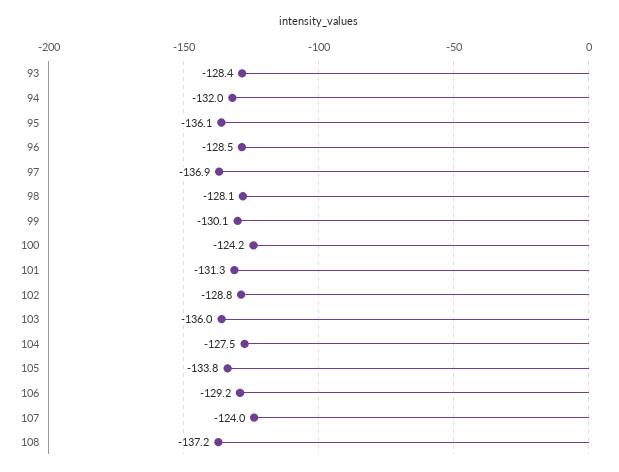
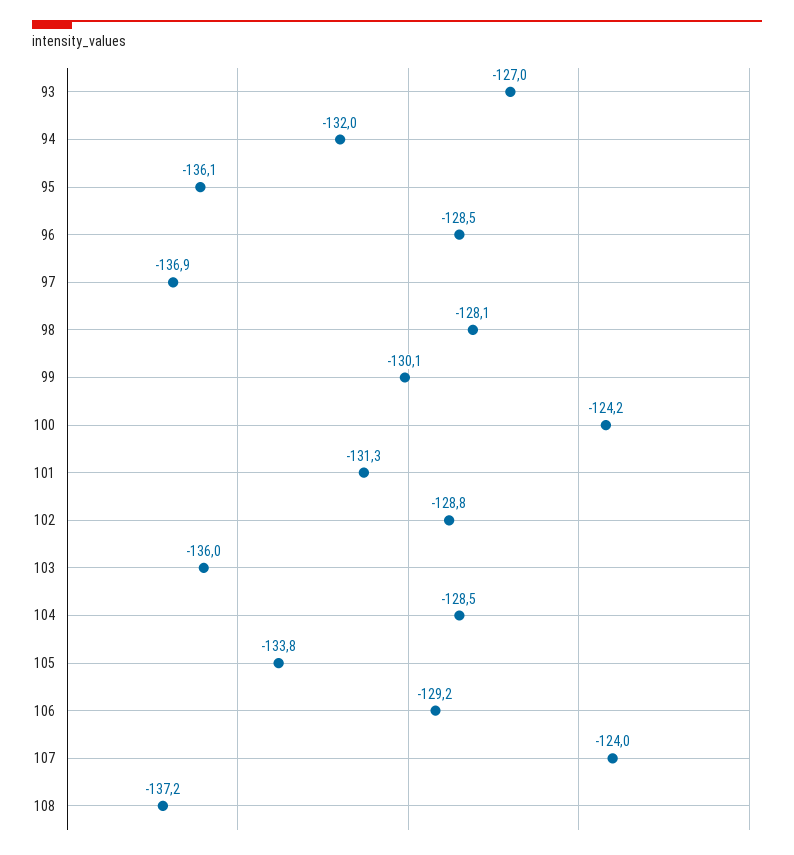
  {
-   "93": -128.4,
+   "93": -127,
    "94": -132,
    "95": -136.1,
    "96": -128.5,
    "97": -136.9,
    "98": -128.1,
    "99": -130.1,
    "100": -124.2,
    "101": -131.3,
    "102": -128.8,
    "103": -136,
-   "104": -127.5,
+   "104": -128.5,
    "105": -133.8,
    "106": -129.2,
    "107": -124,
    "108": -137.2
  }

